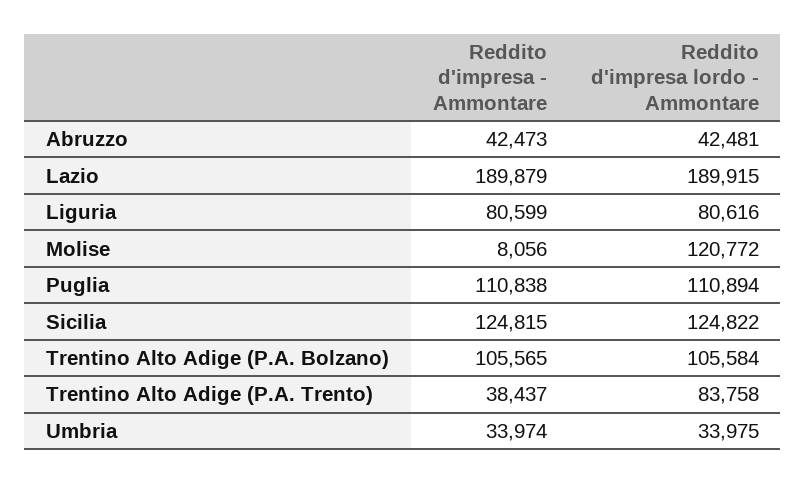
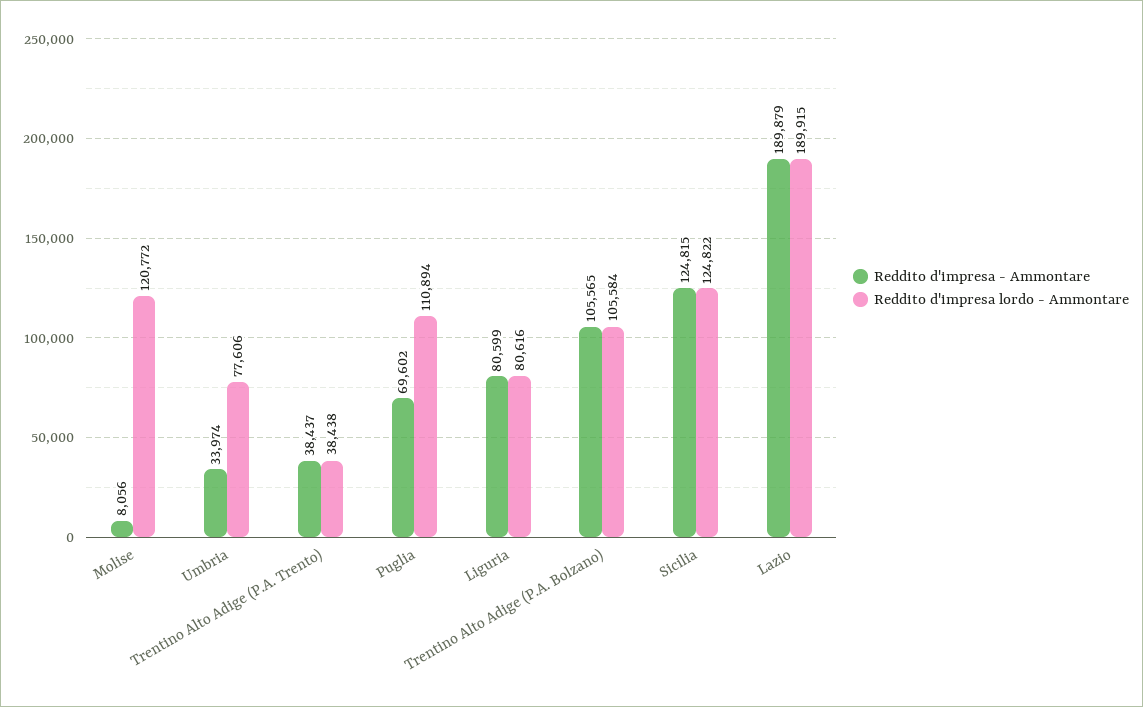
  {
    "Reddito d'impresa - Ammontare": {
-     "Abruzzo": 42473,
      "Lazio": 189879,
      "Liguria": 80599,
      "Molise": 8056,
-     "Puglia": 110838,
+     "Puglia": 69602,
      "Sicilia": 124815,
      "Trentino Alto Adige (P.A. Bolzano)": 105565,
      "Trentino Alto Adige (P.A. Trento)": 38437,
      "Umbria": 33974
    },
    "Reddito d'impresa lordo - Ammontare": {
-     "Abruzzo": 42481,
      "Lazio": 189915,
      "Liguria": 80616,
      "Molise": 120772,
      "Puglia": 110894,
      "Sicilia": 124822,
      "Trentino Alto Adige (P.A. Bolzano)": 105584,
-     "Trentino Alto Adige (P.A. Trento)": 83758,
+     "Trentino Alto Adige (P.A. Trento)": 38438,
-     "Umbria": 33975
+     "Umbria": 77606
    }
  }

